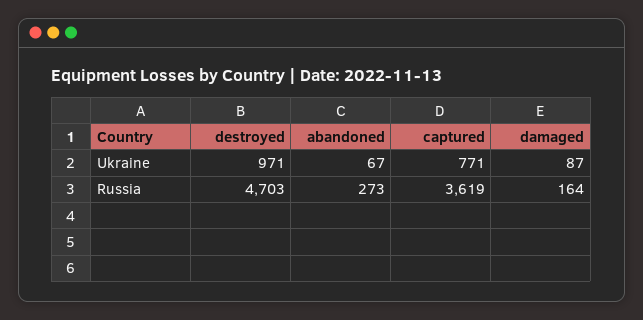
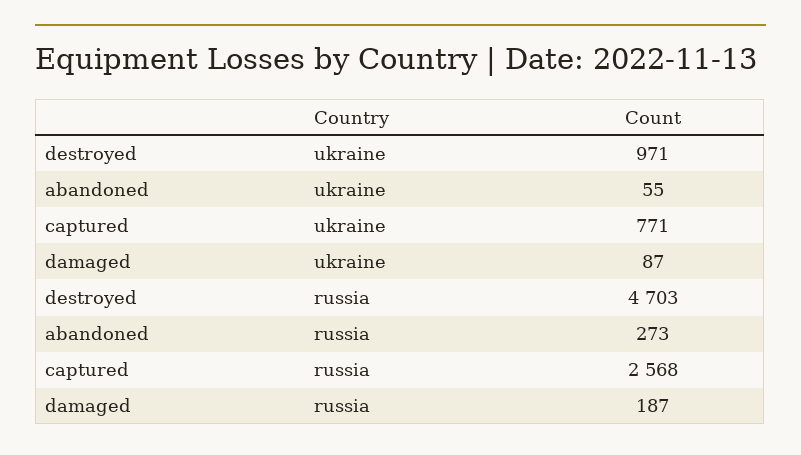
  {
    "destroyed": {
      "Ukraine": 971,
      "Russia": 4703
    },
    "abandoned": {
-     "Ukraine": 67,
+     "Ukraine": 55,
      "Russia": 273
    },
    "captured": {
      "Ukraine": 771,
-     "Russia": 3619
+     "Russia": 2568
    },
    "damaged": {
      "Ukraine": 87,
-     "Russia": 164
+     "Russia": 187
    }
  }

